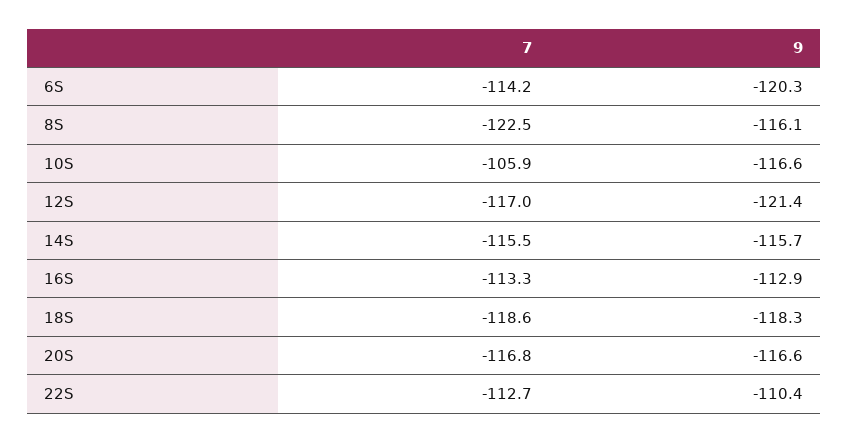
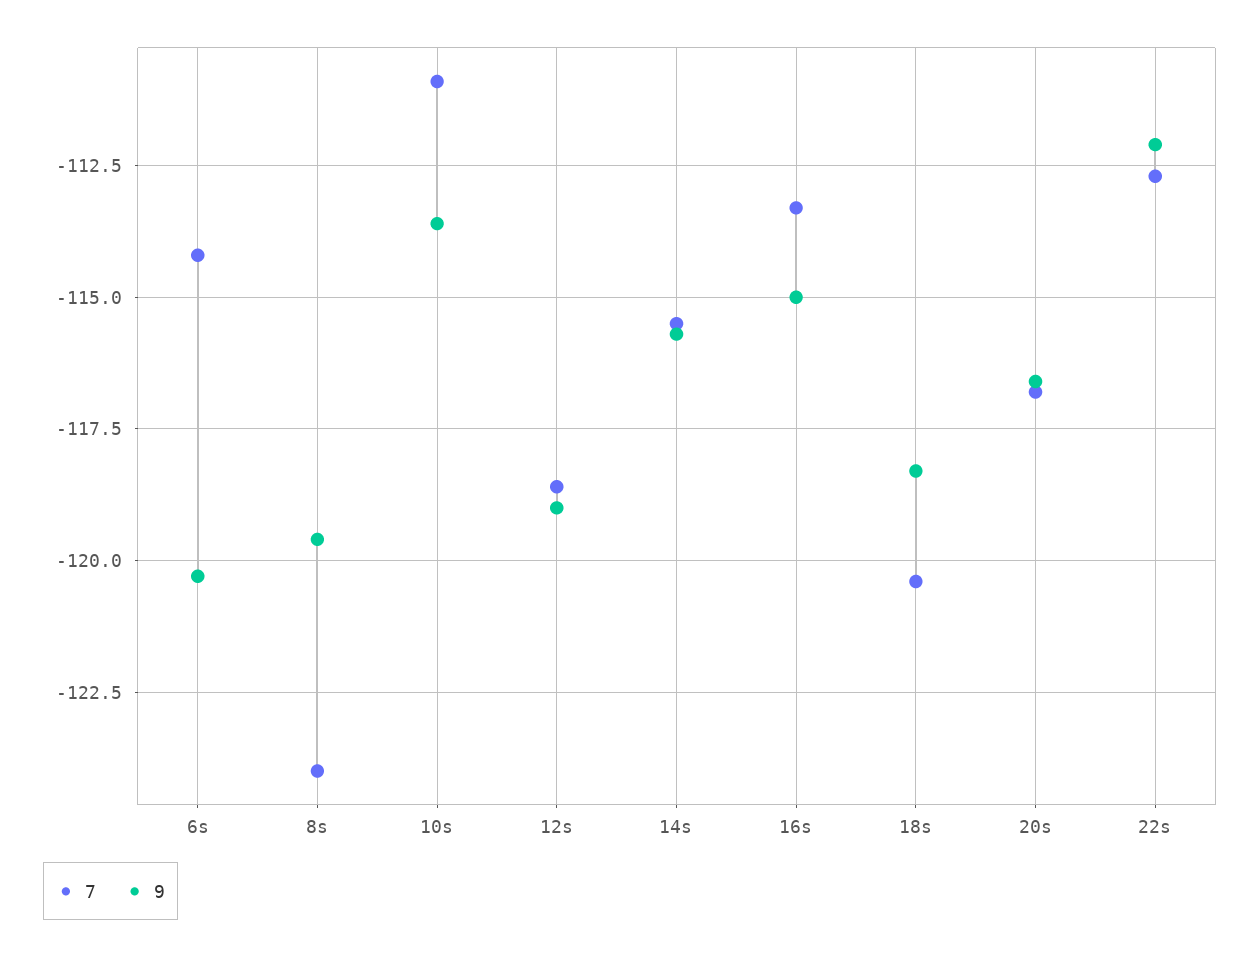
  {
    "7": {
      "6S": -114.2,
-     "8S": -122.5,
+     "8S": -124,
-     "10S": -105.9,
+     "10S": -111,
-     "12S": -117,
+     "12S": -118.5,
      "14S": -115.5,
      "16S": -113.3,
-     "18S": -118.6,
+     "18S": -120.5,
      "20S": -116.8,
      "22S": -112.7
    },
    "9": {
      "6S": -120.3,
-     "8S": -116.1,
+     "8S": -119.5,
-     "10S": -116.6,
+     "10S": -113.5,
-     "12S": -121.4,
+     "12S": -119,
      "14S": -115.7,
-     "16S": -112.9,
+     "16S": -115,
      "18S": -118.3,
      "20S": -116.6,
-     "22S": -110.4
+     "22S": -112
    }
  }

